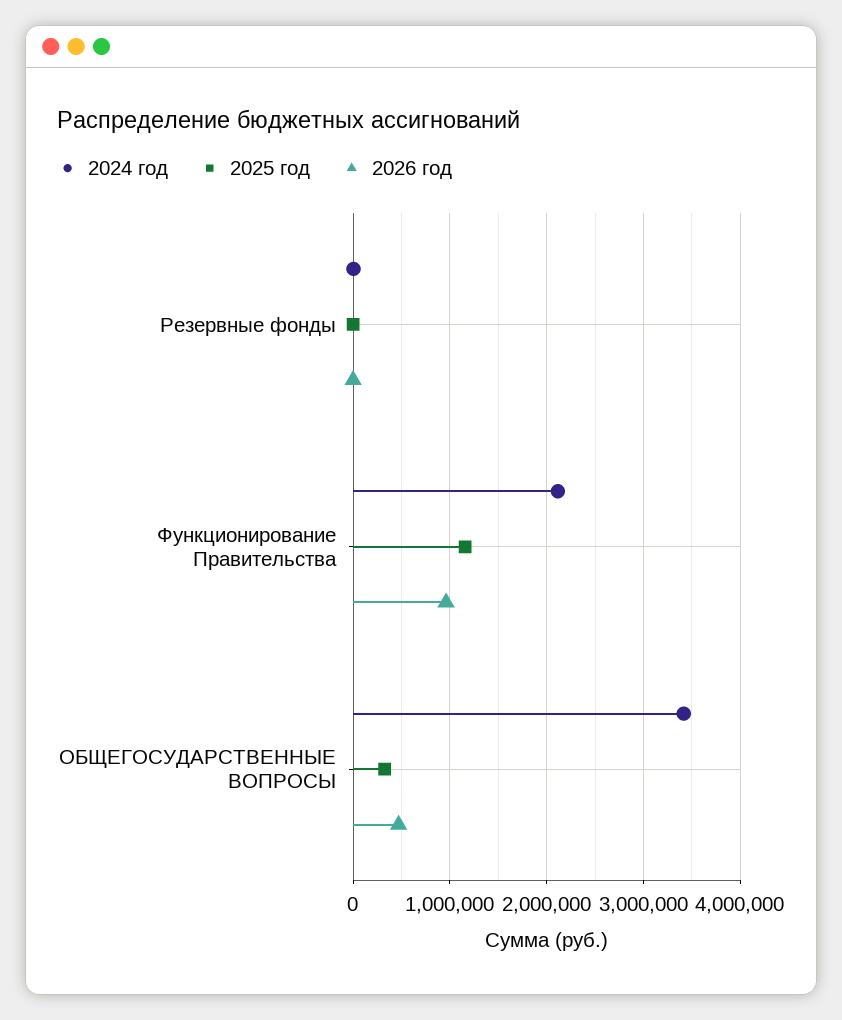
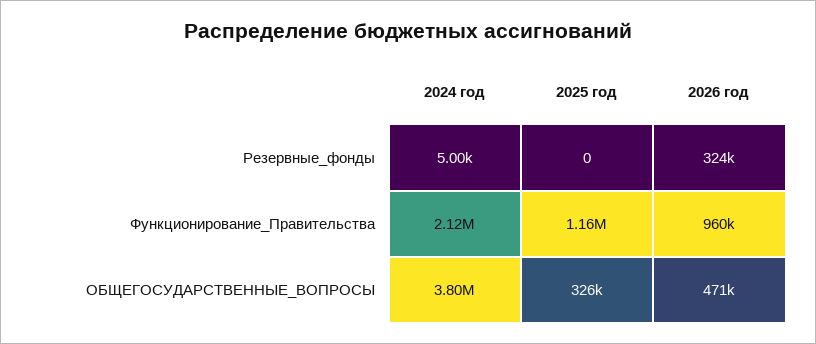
  {
    "2024 год": {
      "Резервные фонды": 5000,
      "Функционирование Правительства": 2120000,
-     "ОБЩЕГОСУДАРСТВЕННЫЕ ВОПРОСЫ": 3400000
+     "ОБЩЕГОСУДАРСТВЕННЫЕ ВОПРОСЫ": 3800000
    },
    "2025 год": {
      "Резервные фонды": 0,
      "Функционирование Правительства": 1160000,
      "ОБЩЕГОСУДАРСТВЕННЫЕ ВОПРОСЫ": 326000
    },
    "2026 год": {
-     "Резервные фонды": 0,
+     "Резервные фонды": 324000,
      "Функционирование Правительства": 960000,
      "ОБЩЕГОСУДАРСТВЕННЫЕ ВОПРОСЫ": 471000
    }
  }

